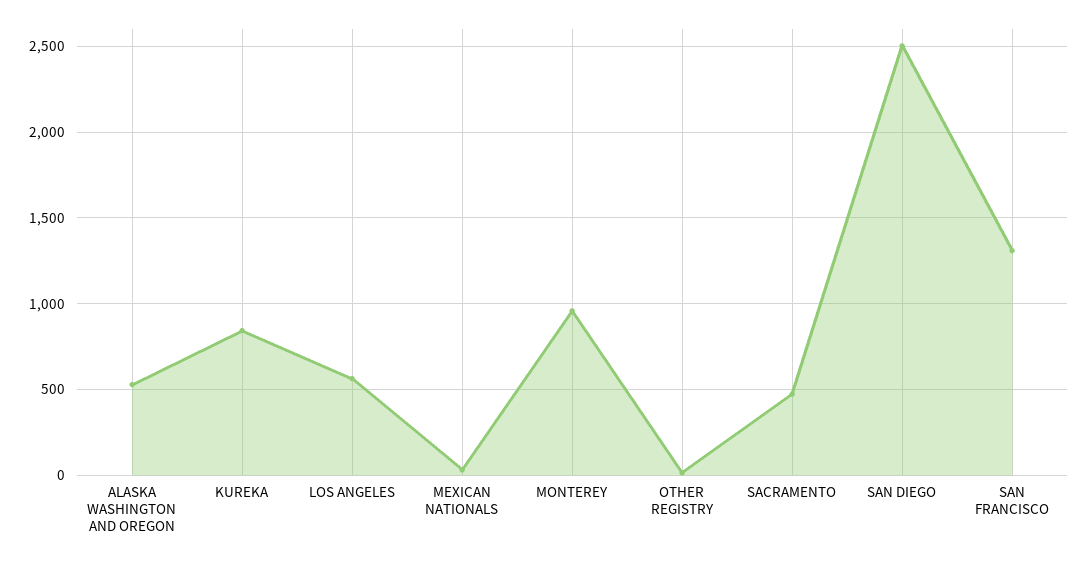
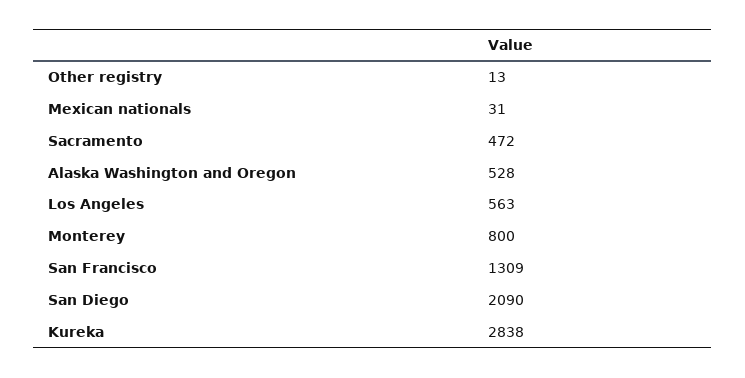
  {
    "ALASKA WASHINGTON AND OREGON": 528,
-   "KUREKA": 850,
+   "KUREKA": 2838,
    "LOS ANGELES": 563,
    "MEXICAN NATIONALS": 31,
-   "MONTEREY": 950,
+   "MONTEREY": 800,
    "OTHER REGISTRY": 13,
    "SACRAMENTO": 472,
-   "SAN DIEGO": 2500,
+   "SAN DIEGO": 2090,
    "SAN FRANCISCO": 1309
  }

